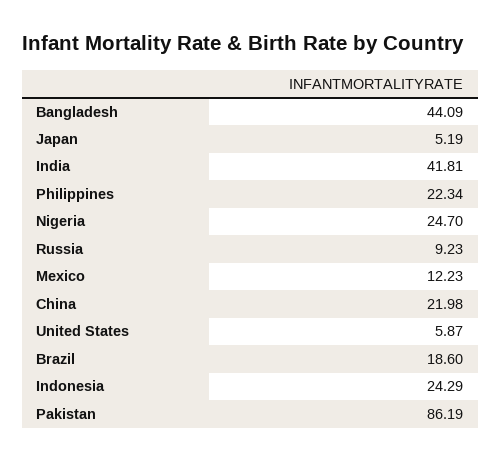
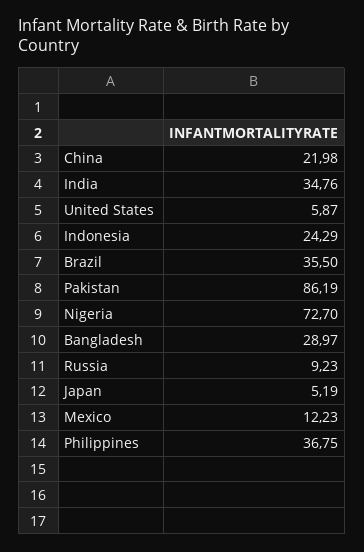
  {
-   "Bangladesh": 44.09,
+   "Bangladesh": 28.97,
    "Japan": 5.19,
-   "India": 41.81,
+   "India": 34.76,
-   "Philippines": 22.34,
+   "Philippines": 36.75,
-   "Nigeria": 24.7,
+   "Nigeria": 72.7,
    "Russia": 9.23,
    "Mexico": 12.23,
    "China": 21.98,
    "United States": 5.87,
-   "Brazil": 18.6,
+   "Brazil": 35.5,
    "Indonesia": 24.29,
    "Pakistan": 86.19
  }

